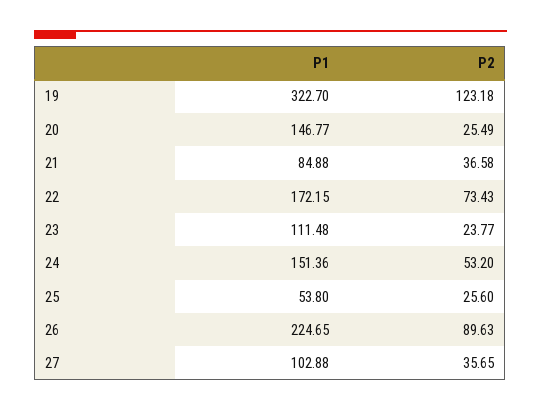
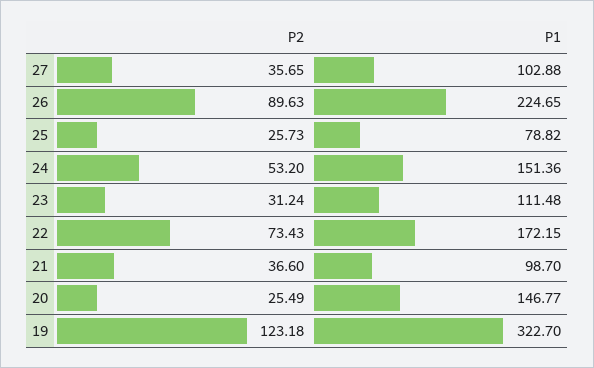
  {
    "P1": {
      "19": 322.7,
      "20": 146.77,
-     "21": 84.88,
+     "21": 98.7,
      "22": 172.15,
      "23": 111.48,
      "24": 151.36,
-     "25": 53.8,
+     "25": 78.82,
      "26": 224.65,
      "27": 102.88
    },
    "P2": {
      "19": 123.18,
      "20": 25.49,
-     "21": 36.58,
+     "21": 36.6,
      "22": 73.43,
-     "23": 23.77,
+     "23": 31.24,
      "24": 53.2,
-     "25": 25.6,
+     "25": 25.73,
      "26": 89.63,
      "27": 35.65
    }
  }

